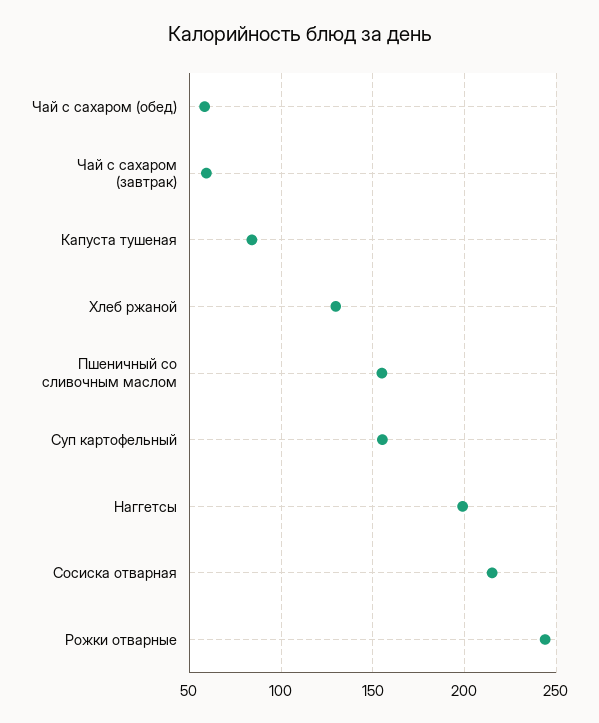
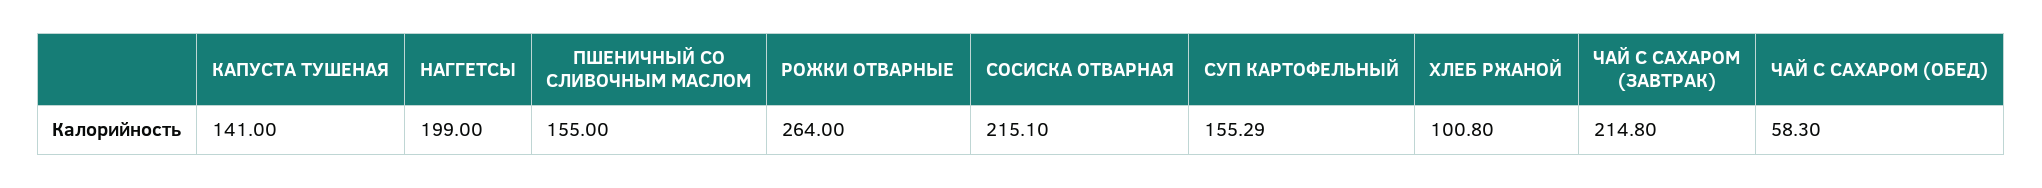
  {
    "Чай с сахаром (обед)": 58.3,
-   "Чай с сахаром (завтрак)": 60,
+   "Чай с сахаром (завтрак)": 214.8,
-   "Капуста тушеная": 85,
+   "Капуста тушеная": 141,
-   "Хлеб ржаной": 130,
+   "Хлеб ржаной": 100.8,
    "Пшеничный со сливочным маслом": 155,
    "Суп картофельный": 155.29,
    "Наггетсы": 199,
    "Сосиска отварная": 215.1,
-   "Рожки отварные": 245
+   "Рожки отварные": 264
  }

